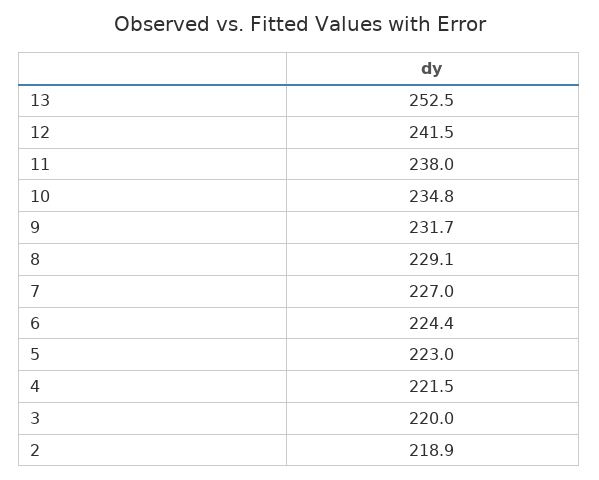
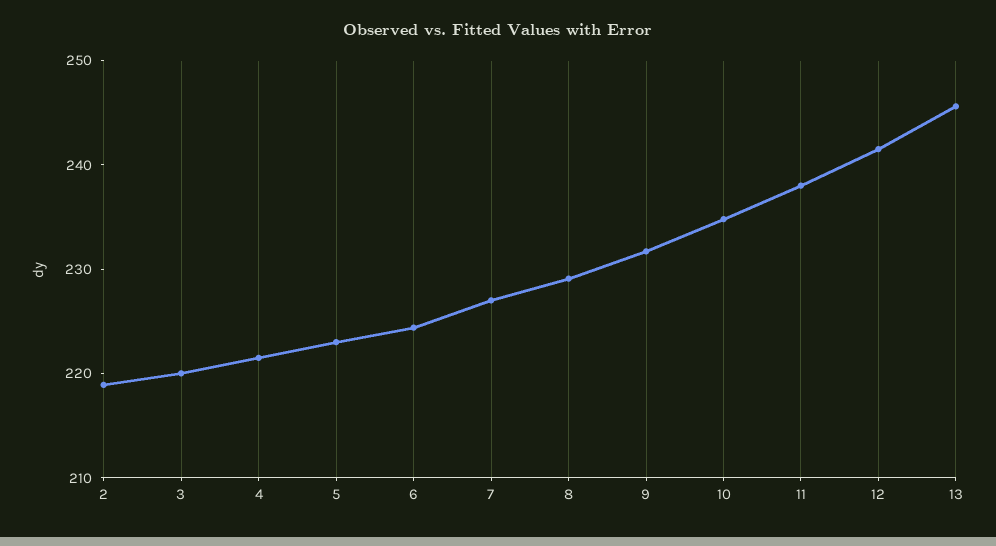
  {
-   "13": 252.5,
+   "13": 246,
    "12": 241.5,
    "11": 238,
    "10": 234.8,
    "9": 231.7,
    "8": 229.1,
    "7": 227,
    "6": 224.4,
    "5": 223,
    "4": 221.5,
    "3": 220,
    "2": 218.9
  }

